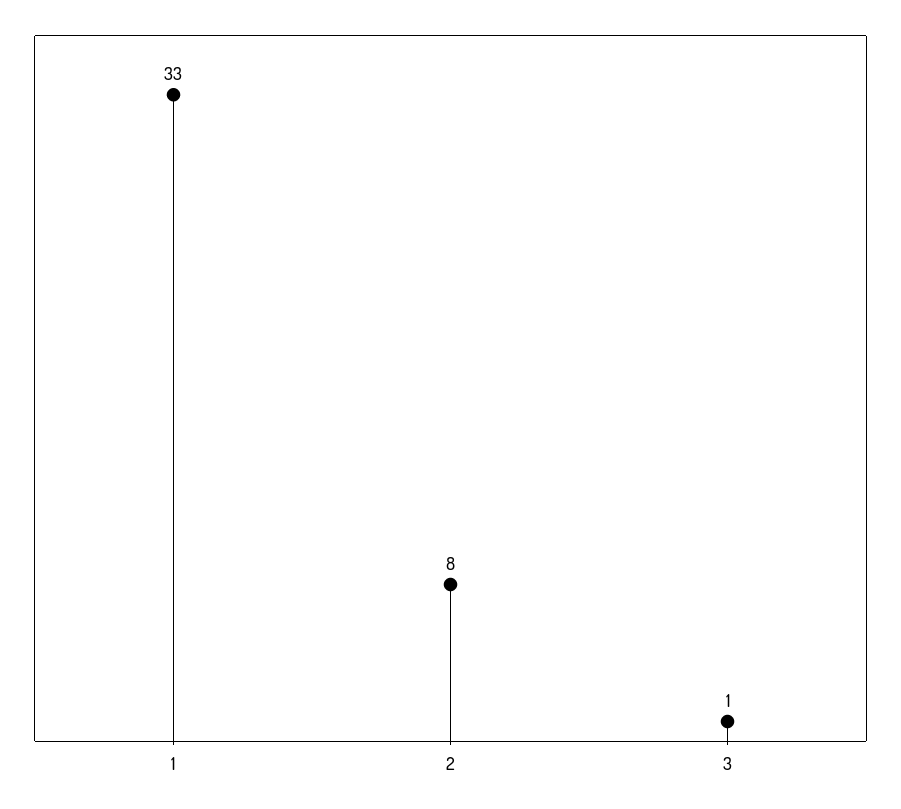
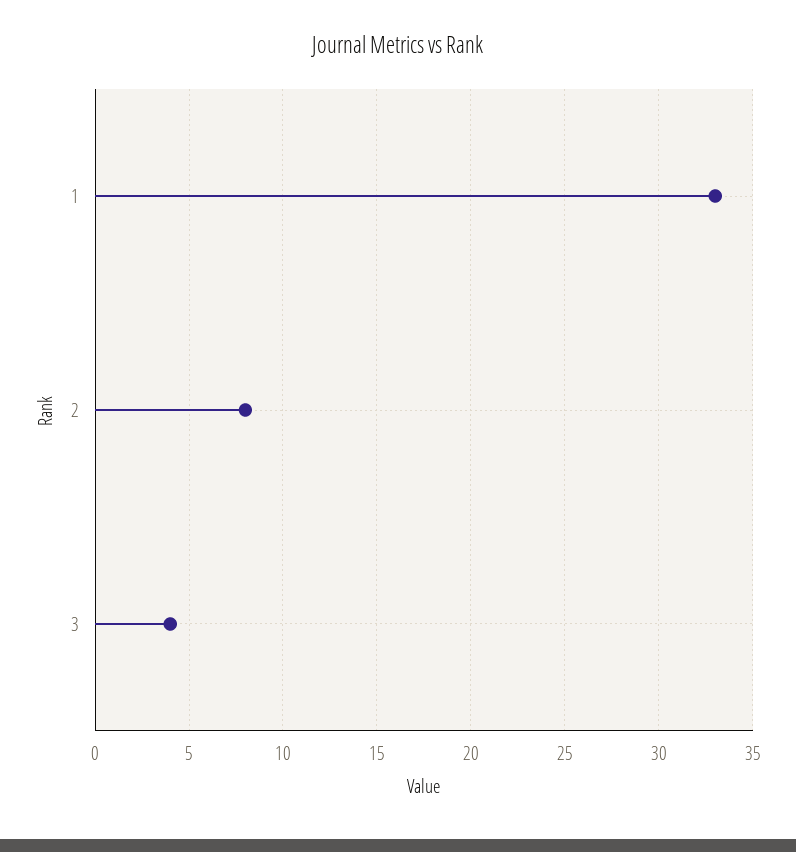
  {
    "1": 33,
    "2": 8,
-   "3": 1
+   "3": 4
  }

